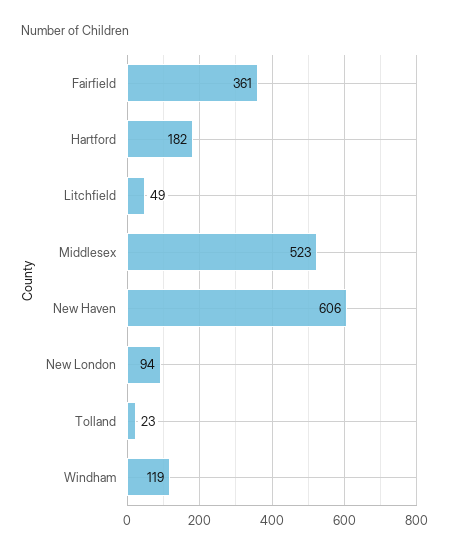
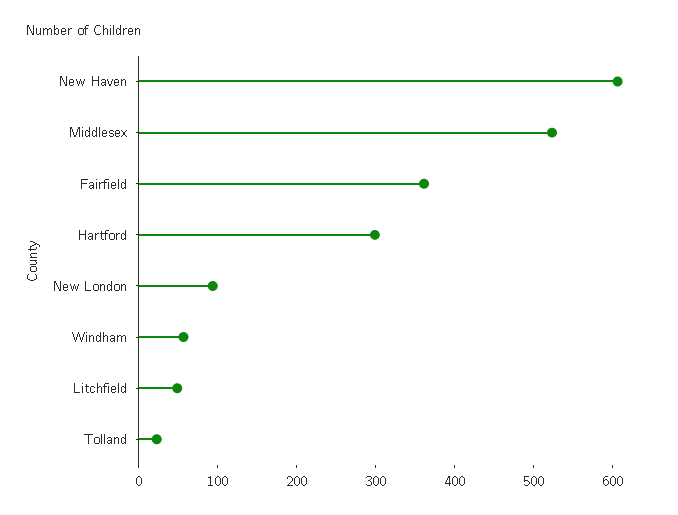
  {
    "Fairfield": 361,
-   "Hartford": 182,
+   "Hartford": 300,
    "Litchfield": 49,
    "Middlesex": 523,
    "New Haven": 606,
    "New London": 94,
    "Tolland": 23,
-   "Windham": 119
+   "Windham": 60
  }

